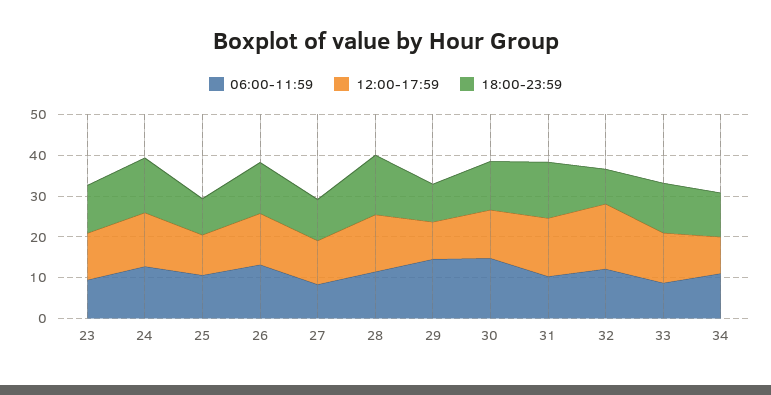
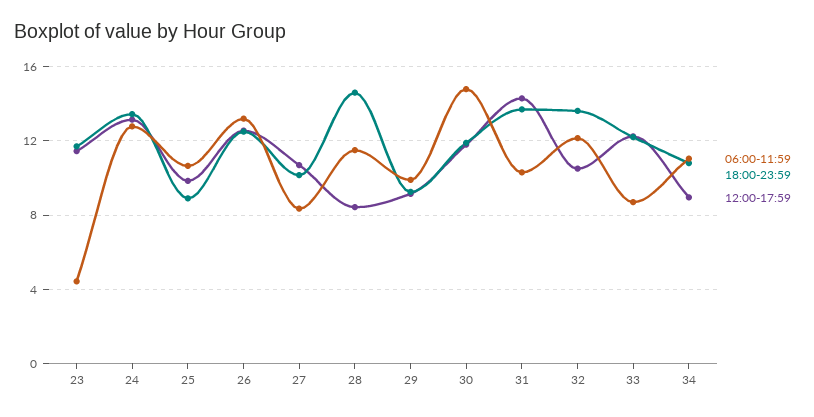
  {
    "06:00-11:59": {
-     "23": 10,
+     "23": 4.5,
      "24": 13,
      "25": 10.5,
      "26": 13,
      "27": 8.5,
      "28": 11.5,
-     "29": 14,
+     "29": 10,
      "30": 15,
      "31": 10.5,
      "32": 12,
      "33": 8.5,
      "34": 11
    },
    "12:00-17:59": {
      "23": 11.5,
      "24": 13,
      "25": 10,
      "26": 12.5,
      "27": 10.5,
-     "28": 14,
+     "28": 8.5,
      "29": 9,
      "30": 12,
      "31": 14.5,
-     "32": 16,
+     "32": 10.5,
      "33": 12.5,
      "34": 9
    },
    "18:00-23:59": {
      "23": 11.5,
      "24": 13.5,
      "25": 9,
      "26": 12.5,
      "27": 10,
      "28": 14.5,
      "29": 9.5,
      "30": 12,
      "31": 13.5,
-     "32": 8,
+     "32": 13.5,
      "33": 12,
      "34": 11
    }
  }

